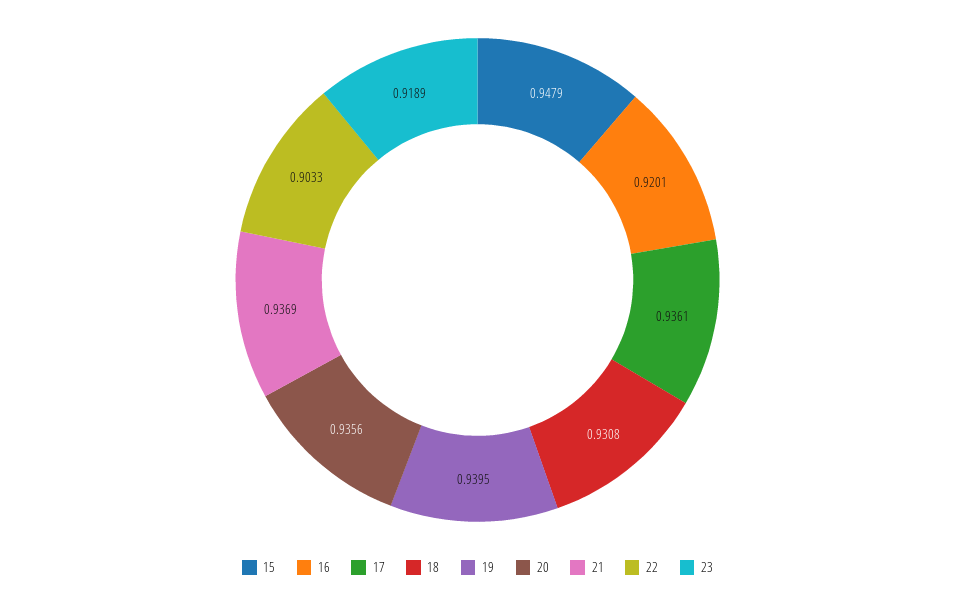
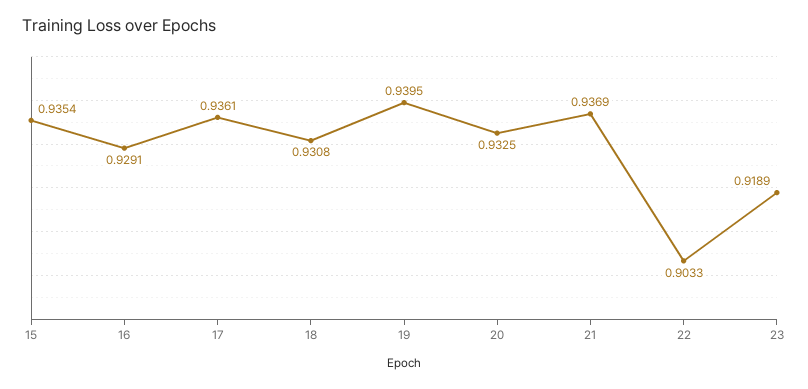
  {
-   "15": 0.9479,
+   "15": 0.9354,
-   "16": 0.9201,
+   "16": 0.9291,
    "17": 0.9361,
    "18": 0.9308,
    "19": 0.9395,
-   "20": 0.9356,
+   "20": 0.9325,
    "21": 0.9369,
    "22": 0.9033,
    "23": 0.9189
  }

